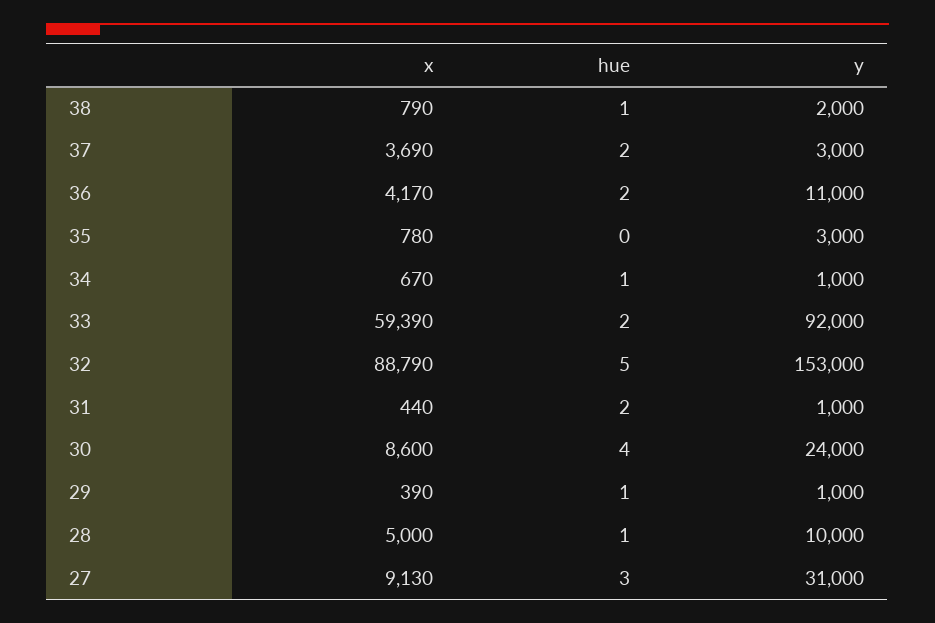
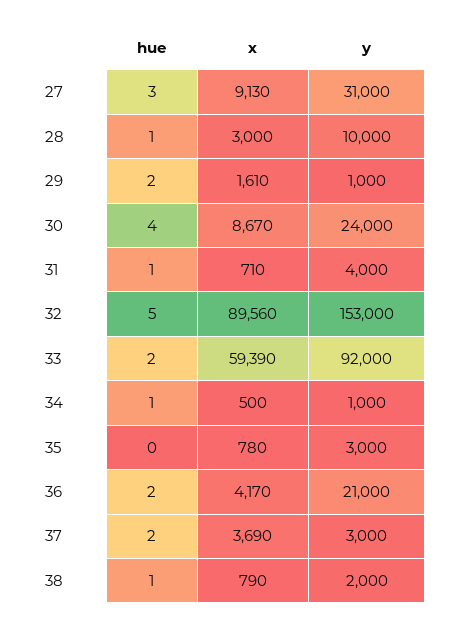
  {
    "x": {
      "38": 790,
      "37": 3690,
      "36": 4170,
      "35": 780,
-     "34": 670,
+     "34": 500,
      "33": 59390,
-     "32": 88790,
+     "32": 89560,
-     "31": 440,
+     "31": 710,
-     "30": 8600,
+     "30": 8670,
-     "29": 390,
+     "29": 1610,
-     "28": 5000,
+     "28": 3000,
      "27": 9130
    },
    "hue": {
      "38": 1,
      "37": 2,
      "36": 2,
      "35": 0,
      "34": 1,
      "33": 2,
      "32": 5,
-     "31": 2,
+     "31": 1,
      "30": 4,
-     "29": 1,
+     "29": 2,
      "28": 1,
      "27": 3
    },
    "y": {
      "38": 2000,
      "37": 3000,
-     "36": 11000,
+     "36": 21000,
      "35": 3000,
      "34": 1000,
      "33": 92000,
      "32": 153000,
-     "31": 1000,
+     "31": 4000,
      "30": 24000,
      "29": 1000,
      "28": 10000,
      "27": 31000
    }
  }

